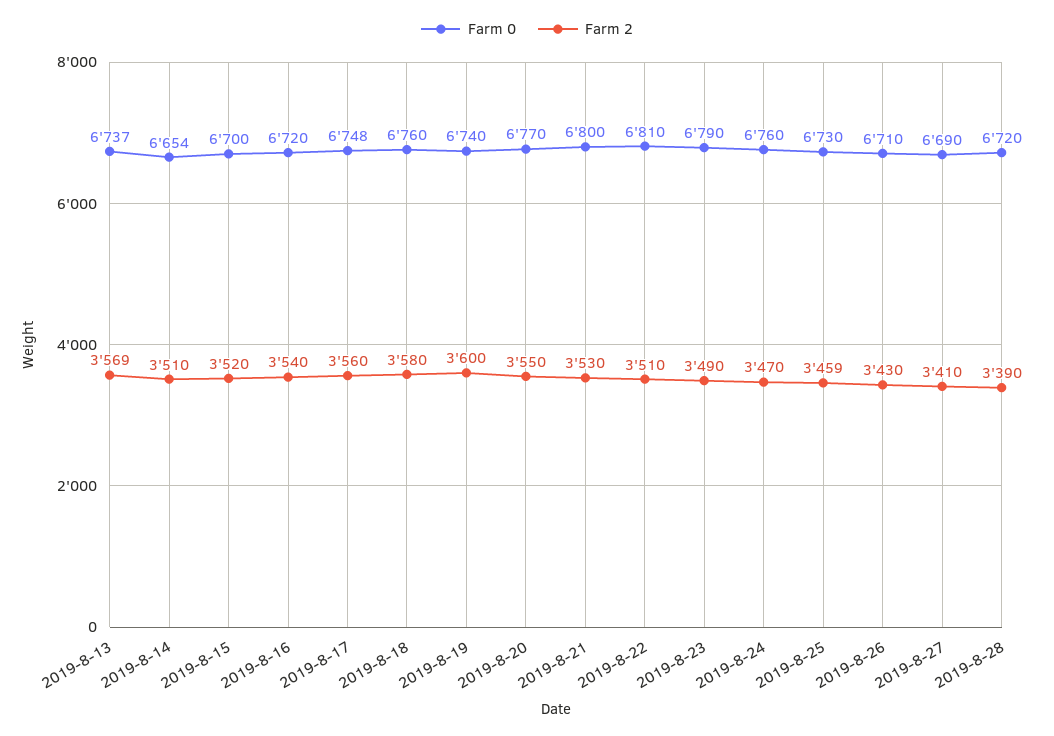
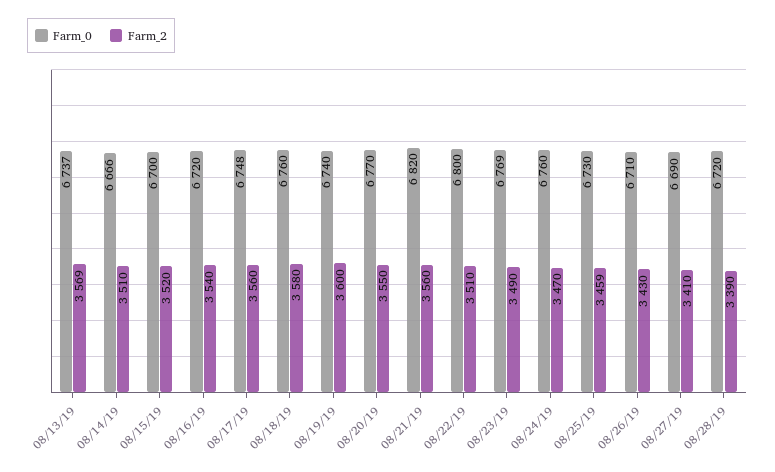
  {
    "Farm 0": {
      "2019-8-13": 6737,
-     "2019-8-14": 6654,
+     "2019-8-14": 6666,
      "2019-8-15": 6700,
      "2019-8-16": 6720,
      "2019-8-17": 6748,
      "2019-8-18": 6760,
      "2019-8-19": 6740,
      "2019-8-20": 6770,
-     "2019-8-21": 6800,
+     "2019-8-21": 6820,
-     "2019-8-22": 6810,
+     "2019-8-22": 6800,
-     "2019-8-23": 6790,
+     "2019-8-23": 6769,
      "2019-8-24": 6760,
      "2019-8-25": 6730,
      "2019-8-26": 6710,
      "2019-8-27": 6690,
      "2019-8-28": 6720
    },
    "Farm 2": {
      "2019-8-13": 3569,
      "2019-8-14": 3510,
      "2019-8-15": 3520,
      "2019-8-16": 3540,
      "2019-8-17": 3560,
      "2019-8-18": 3580,
      "2019-8-19": 3600,
      "2019-8-20": 3550,
-     "2019-8-21": 3530,
+     "2019-8-21": 3560,
      "2019-8-22": 3510,
      "2019-8-23": 3490,
      "2019-8-24": 3470,
      "2019-8-25": 3459,
      "2019-8-26": 3430,
      "2019-8-27": 3410,
      "2019-8-28": 3390
    }
  }

